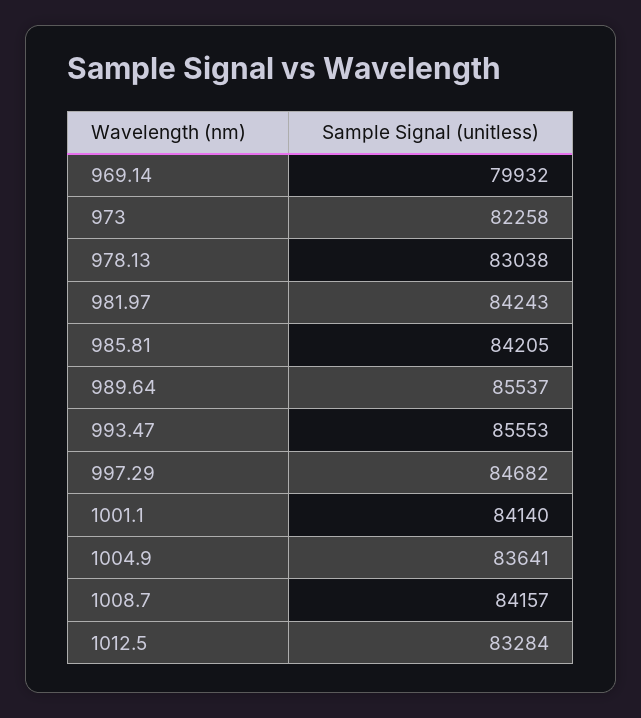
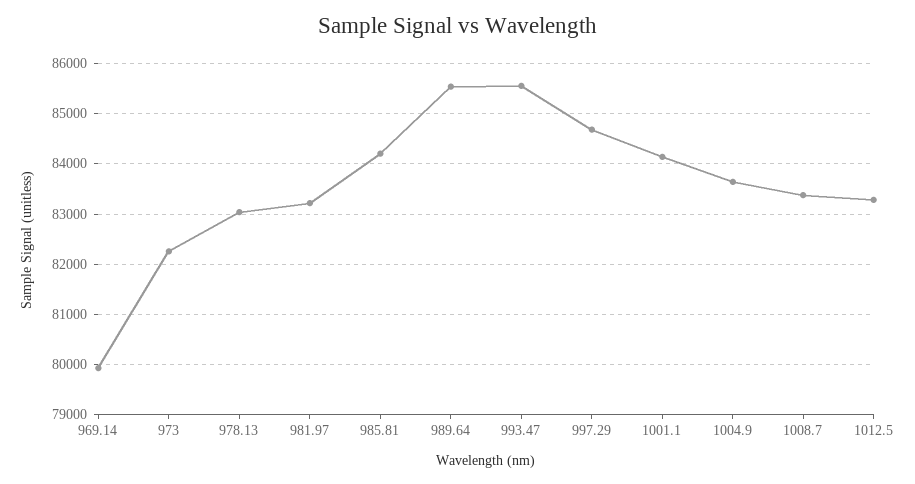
  {
    "969.14": 79932,
    "973": 82258,
    "978.13": 83038,
-   "981.97": 84243,
+   "981.97": 83200,
    "985.81": 84205,
    "989.64": 85537,
    "993.47": 85553,
    "997.29": 84682,
    "1001.1": 84140,
    "1004.9": 83641,
-   "1008.7": 84157,
+   "1008.7": 83400,
    "1012.5": 83284
  }

